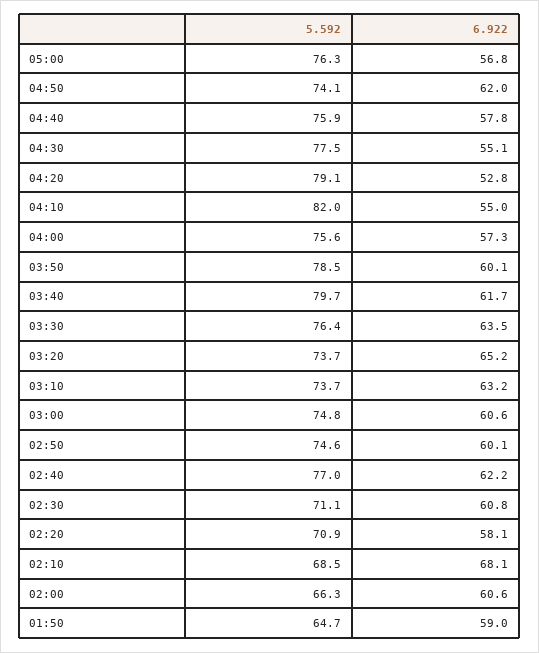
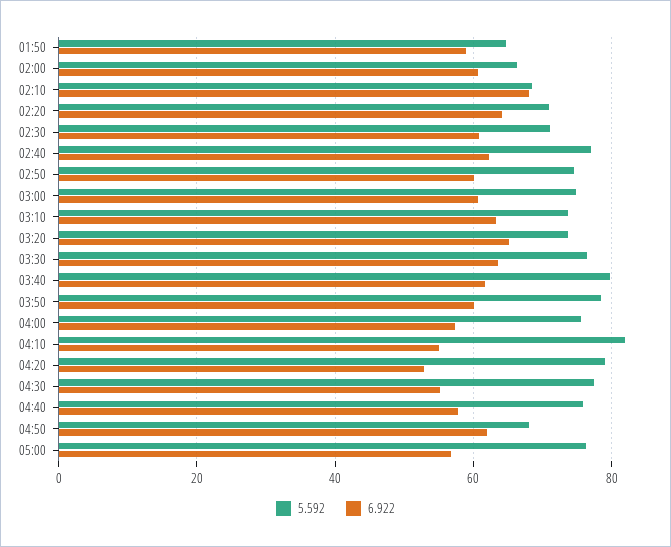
  {
    "5.592": {
      "05:00": 76.3,
-     "04:50": 74.1,
+     "04:50": 68,
      "04:40": 75.9,
      "04:30": 77.5,
      "04:20": 79.1,
      "04:10": 82,
      "04:00": 75.6,
      "03:50": 78.5,
      "03:40": 79.7,
      "03:30": 76.4,
      "03:20": 73.7,
      "03:10": 73.7,
      "03:00": 74.8,
      "02:50": 74.6,
      "02:40": 77,
      "02:30": 71.1,
      "02:20": 70.9,
      "02:10": 68.5,
      "02:00": 66.3,
      "01:50": 64.7
    },
    "6.922": {
      "05:00": 56.8,
      "04:50": 62,
      "04:40": 57.8,
      "04:30": 55.1,
      "04:20": 52.8,
      "04:10": 55,
      "04:00": 57.3,
      "03:50": 60.1,
      "03:40": 61.7,
      "03:30": 63.5,
      "03:20": 65.2,
      "03:10": 63.2,
      "03:00": 60.6,
      "02:50": 60.1,
      "02:40": 62.2,
      "02:30": 60.8,
-     "02:20": 58.1,
+     "02:20": 64,
      "02:10": 68.1,
      "02:00": 60.6,
      "01:50": 59
    }
  }

